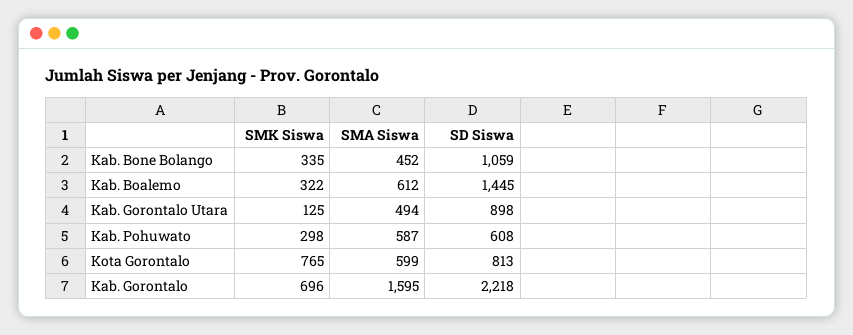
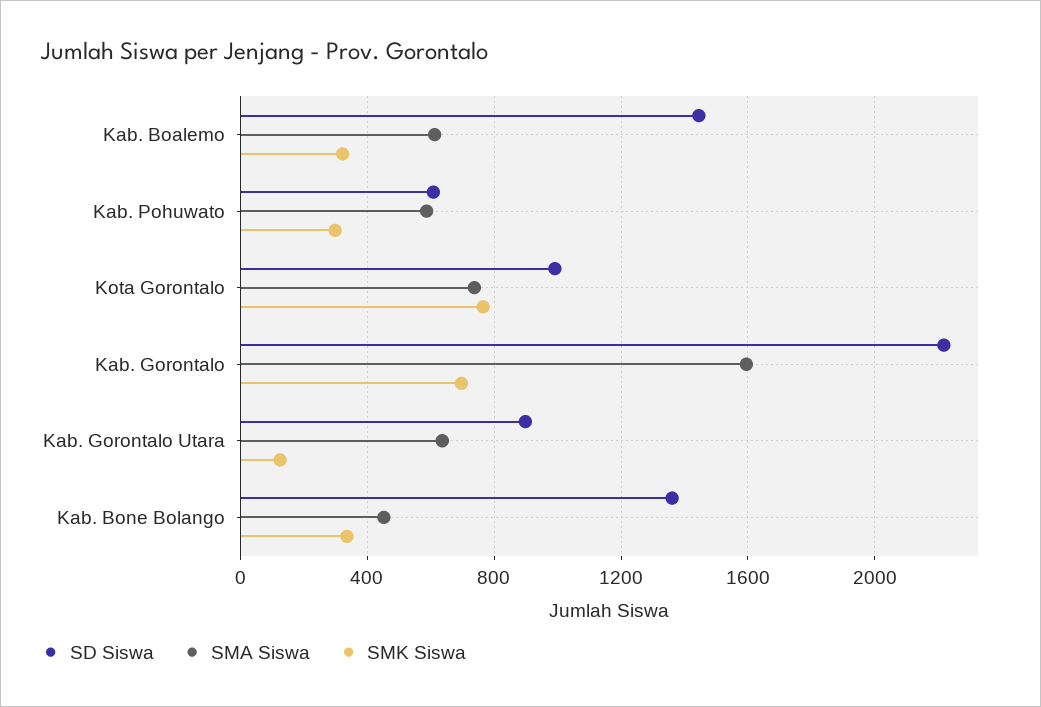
  {
    "SMK Siswa": {
      "Kab. Bone Bolango": 335,
      "Kab. Boalemo": 322,
      "Kab. Gorontalo Utara": 125,
      "Kab. Pohuwato": 298,
      "Kota Gorontalo": 765,
      "Kab. Gorontalo": 696
    },
    "SMA Siswa": {
      "Kab. Bone Bolango": 452,
      "Kab. Boalemo": 612,
-     "Kab. Gorontalo Utara": 494,
+     "Kab. Gorontalo Utara": 650,
      "Kab. Pohuwato": 587,
-     "Kota Gorontalo": 599,
+     "Kota Gorontalo": 750,
      "Kab. Gorontalo": 1595
    },
    "SD Siswa": {
-     "Kab. Bone Bolango": 1059,
+     "Kab. Bone Bolango": 1350,
      "Kab. Boalemo": 1445,
      "Kab. Gorontalo Utara": 898,
      "Kab. Pohuwato": 608,
-     "Kota Gorontalo": 813,
+     "Kota Gorontalo": 1000,
      "Kab. Gorontalo": 2218
    }
  }

